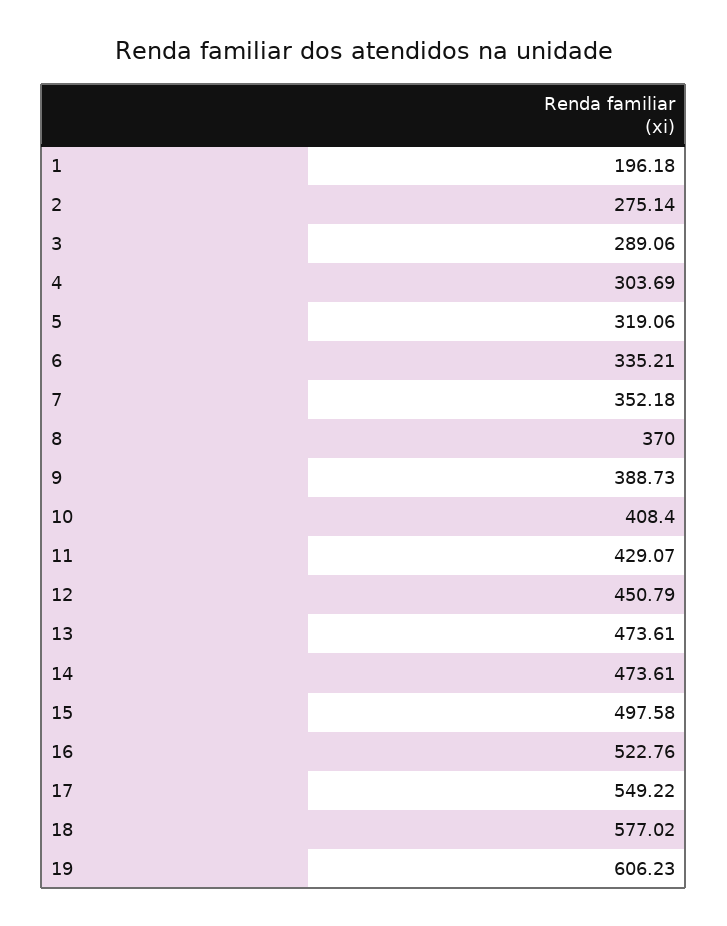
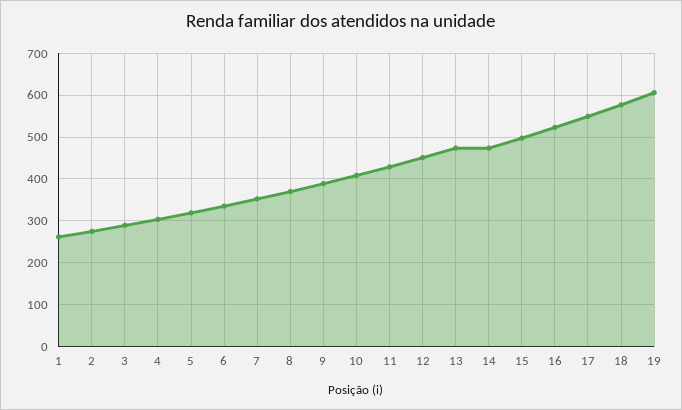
  {
-   "1": 196.18,
+   "1": 260,
    "2": 275.14,
    "3": 289.06,
    "4": 303.69,
    "5": 319.06,
    "6": 335.21,
    "7": 352.18,
    "8": 370,
    "9": 388.73,
    "10": 408.4,
    "11": 429.07,
    "12": 450.79,
    "13": 473.61,
    "14": 473.61,
    "15": 497.58,
    "16": 522.76,
    "17": 549.22,
    "18": 577.02,
    "19": 606.23
  }

